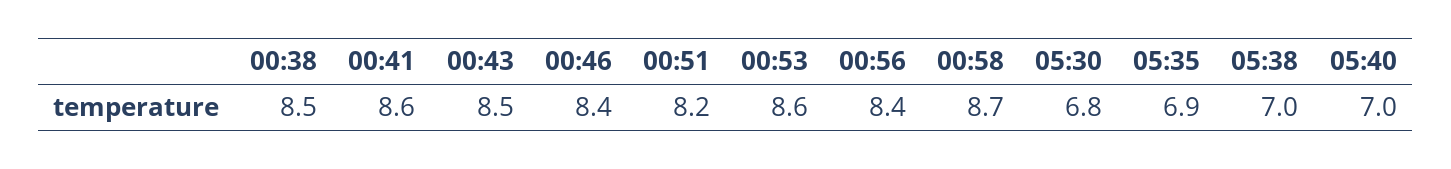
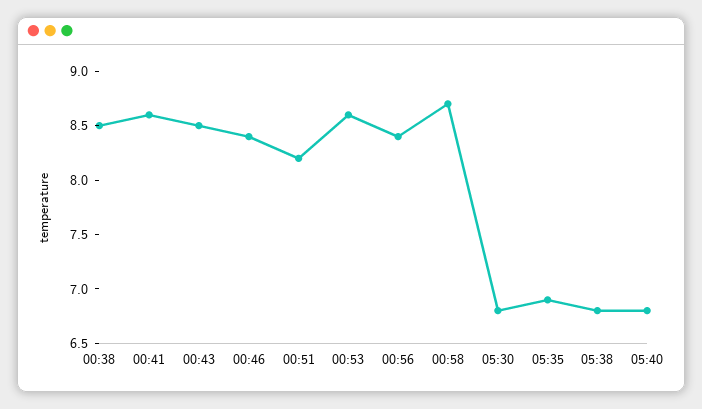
  {
    "00:38": 8.5,
    "00:41": 8.6,
    "00:43": 8.5,
    "00:46": 8.4,
    "00:51": 8.2,
    "00:53": 8.6,
    "00:56": 8.4,
    "00:58": 8.7,
    "05:30": 6.8,
    "05:35": 6.9,
-   "05:38": 7,
+   "05:38": 6.8,
-   "05:40": 7
+   "05:40": 6.8
  }

